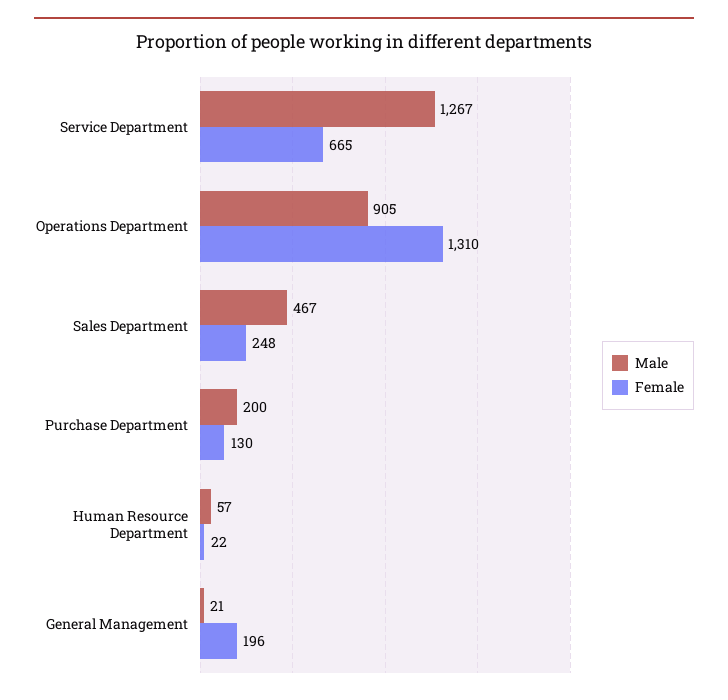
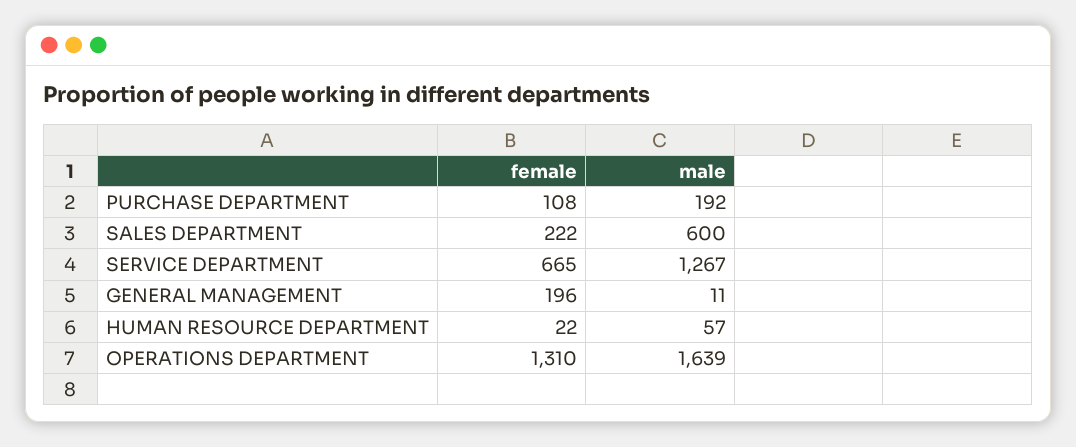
  {
    "Male": {
      "Service Department": 1267,
-     "Operations Department": 905,
+     "Operations Department": 1639,
-     "Sales Department": 467,
+     "Sales Department": 600,
-     "Purchase Department": 200,
+     "Purchase Department": 192,
      "Human Resource Department": 57,
-     "General Management": 21
+     "General Management": 11
    },
    "Female": {
      "Service Department": 665,
      "Operations Department": 1310,
-     "Sales Department": 248,
+     "Sales Department": 222,
-     "Purchase Department": 130,
+     "Purchase Department": 108,
      "Human Resource Department": 22,
      "General Management": 196
    }
  }

